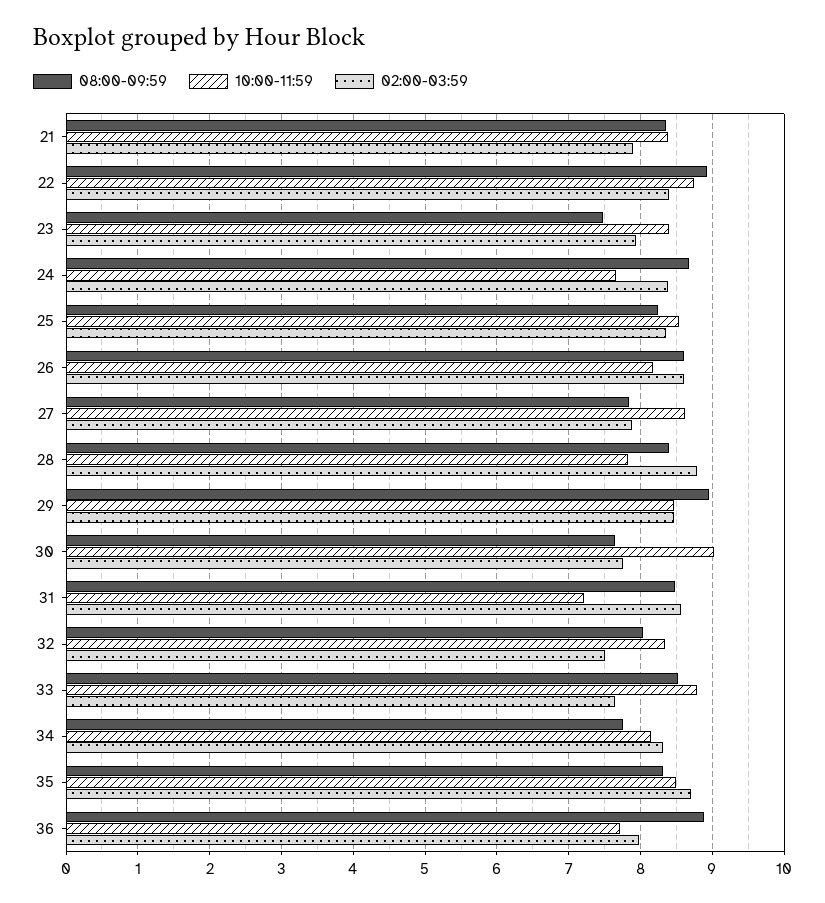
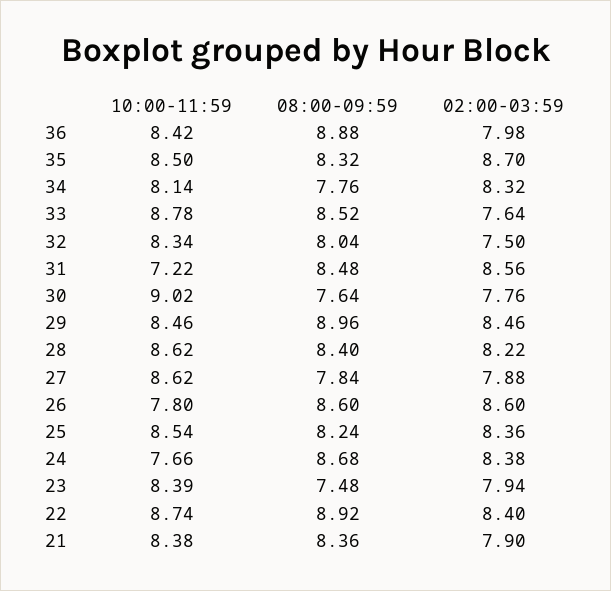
  {
    "08:00-09:59": {
      "21": 8.36,
      "22": 8.92,
      "23": 7.48,
      "24": 8.68,
      "25": 8.24,
      "26": 8.6,
      "27": 7.84,
      "28": 8.4,
      "29": 8.96,
      "30": 7.64,
      "31": 8.48,
      "32": 8.04,
      "33": 8.52,
      "34": 7.76,
      "35": 8.32,
      "36": 8.88
    },
    "10:00-11:59": {
      "21": 8.38,
      "22": 8.74,
      "23": 8.39,
      "24": 7.66,
      "25": 8.54,
-     "26": 8.2,
+     "26": 7.8,
      "27": 8.62,
-     "28": 7.8,
+     "28": 8.62,
      "29": 8.46,
      "30": 9.02,
      "31": 7.22,
      "32": 8.34,
      "33": 8.78,
      "34": 8.14,
      "35": 8.5,
-     "36": 7.7
+     "36": 8.42
    },
    "02:00-03:59": {
      "21": 7.9,
      "22": 8.4,
      "23": 7.94,
      "24": 8.38,
      "25": 8.36,
      "26": 8.6,
      "27": 7.88,
-     "28": 8.8,
+     "28": 8.22,
      "29": 8.46,
      "30": 7.76,
      "31": 8.56,
      "32": 7.5,
      "33": 7.64,
      "34": 8.32,
      "35": 8.7,
      "36": 7.98
    }
  }

